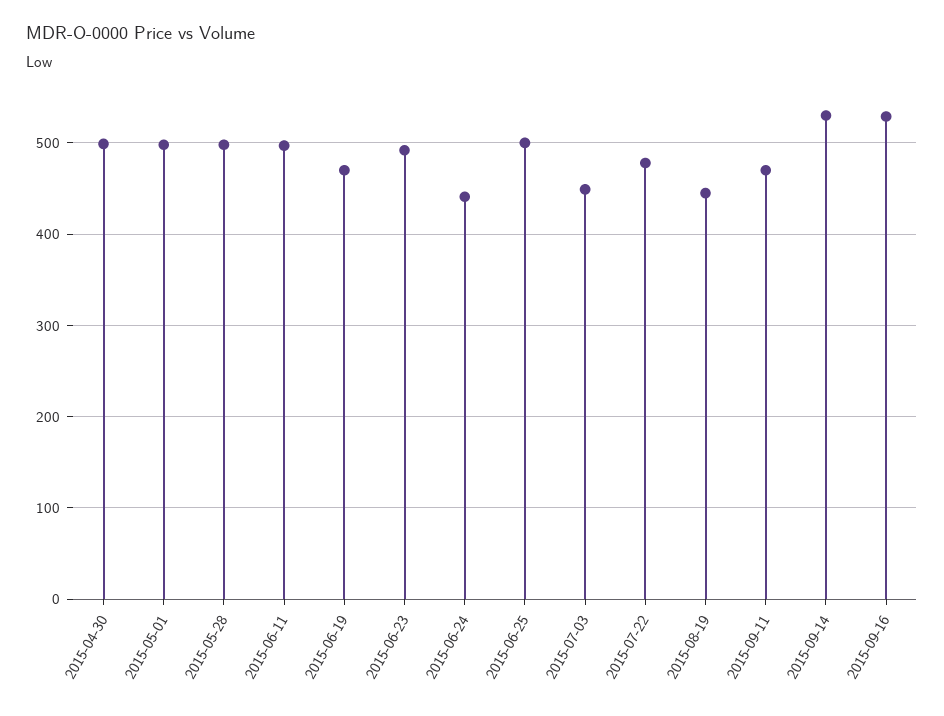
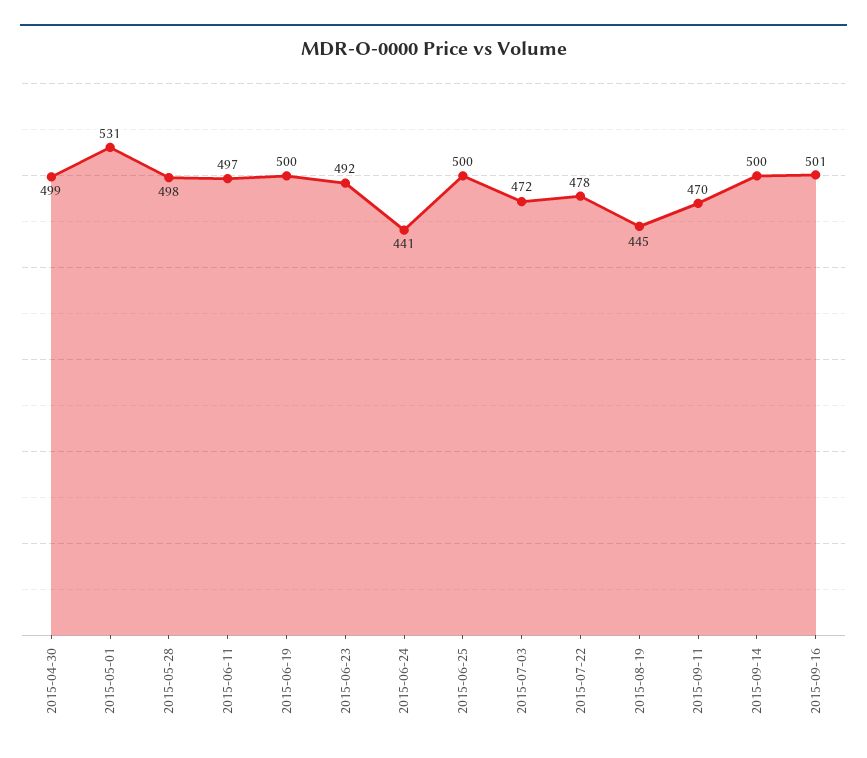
  {
    "2015-04-30": 499,
-   "2015-05-01": 500,
+   "2015-05-01": 531,
    "2015-05-28": 498,
    "2015-06-11": 497,
-   "2015-06-19": 470,
+   "2015-06-19": 500,
    "2015-06-23": 492,
    "2015-06-24": 441,
    "2015-06-25": 500,
-   "2015-07-03": 450,
+   "2015-07-03": 472,
    "2015-07-22": 478,
    "2015-08-19": 445,
    "2015-09-11": 470,
-   "2015-09-14": 530,
+   "2015-09-14": 500,
-   "2015-09-16": 530
+   "2015-09-16": 501
  }

